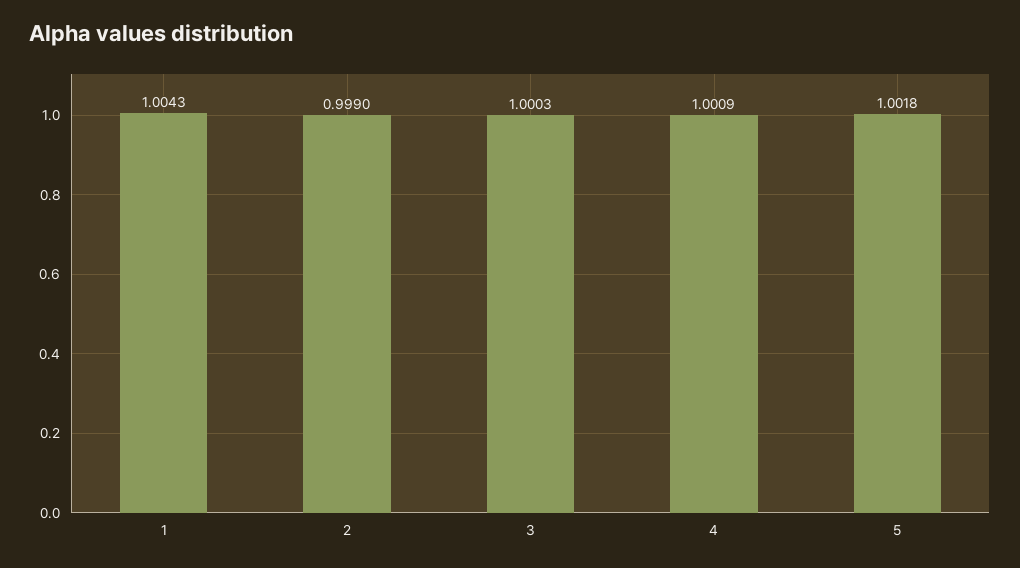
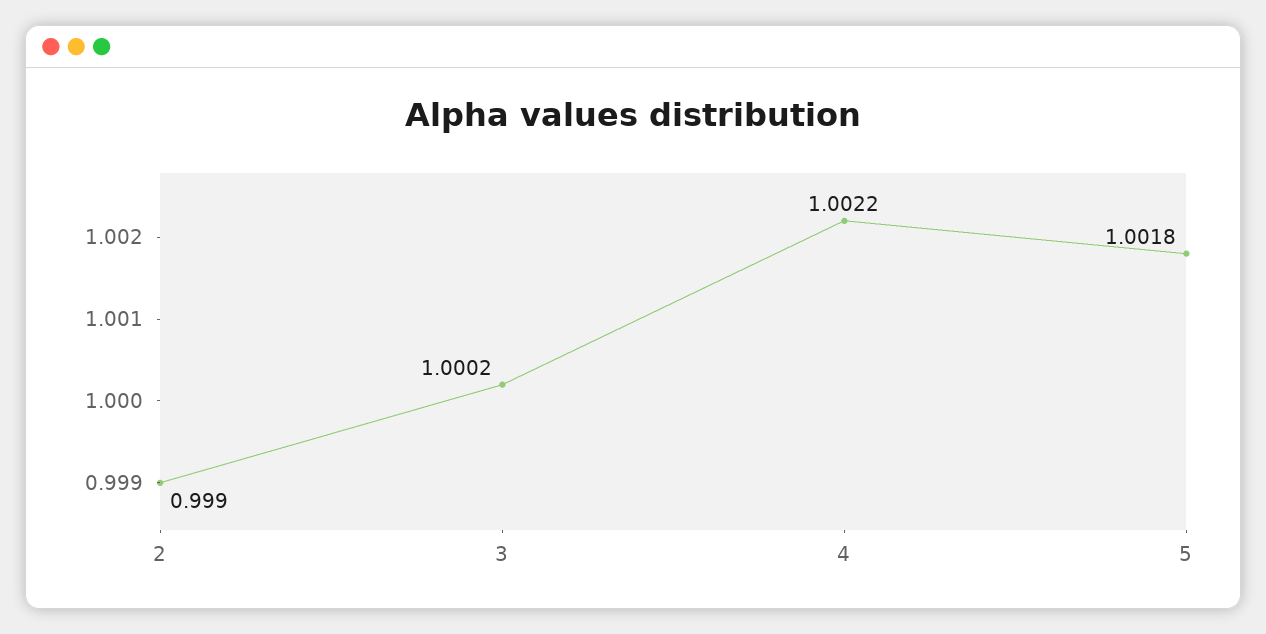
  {
-   "1": 1.0043,
    "2": 0.999,
-   "3": 1.0003,
+   "3": 1.0002,
-   "4": 1.0009,
+   "4": 1.0022,
    "5": 1.0018
  }

